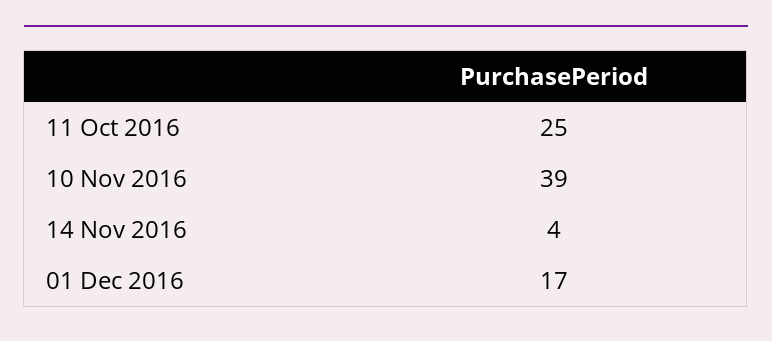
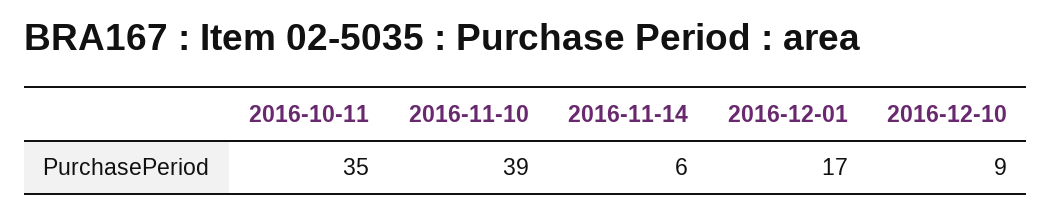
  {
-   "11 Oct 2016": 25,
+   "11 Oct 2016": 35,
    "10 Nov 2016": 39,
-   "14 Nov 2016": 4,
+   "14 Nov 2016": 6,
-   "01 Dec 2016": 17
+   "01 Dec 2016": 17,
+   "2016-12-10": 9
  }

